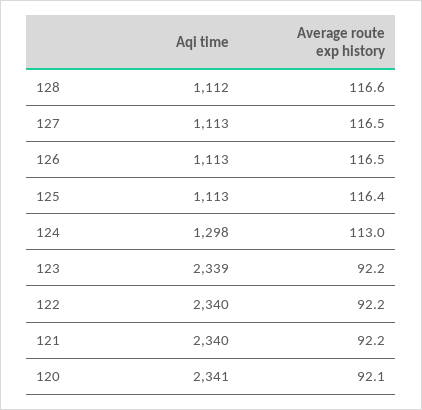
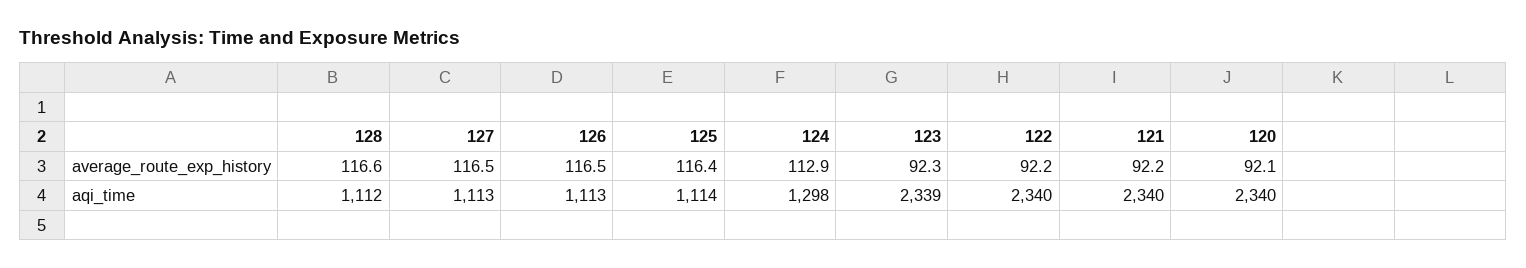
  {
    "Aqi time": {
      "128": 1112,
      "127": 1113,
      "126": 1113,
-     "125": 1113,
+     "125": 1114,
      "124": 1298,
      "123": 2339,
      "122": 2340,
      "121": 2340,
-     "120": 2341
+     "120": 2340
    },
    "Average route exp history": {
      "128": 116.6,
      "127": 116.5,
      "126": 116.5,
      "125": 116.4,
-     "124": 113,
+     "124": 112.9,
-     "123": 92.2,
+     "123": 92.3,
      "122": 92.2,
      "121": 92.2,
      "120": 92.1
    }
  }

